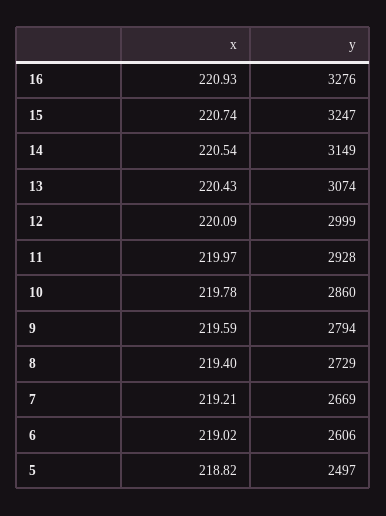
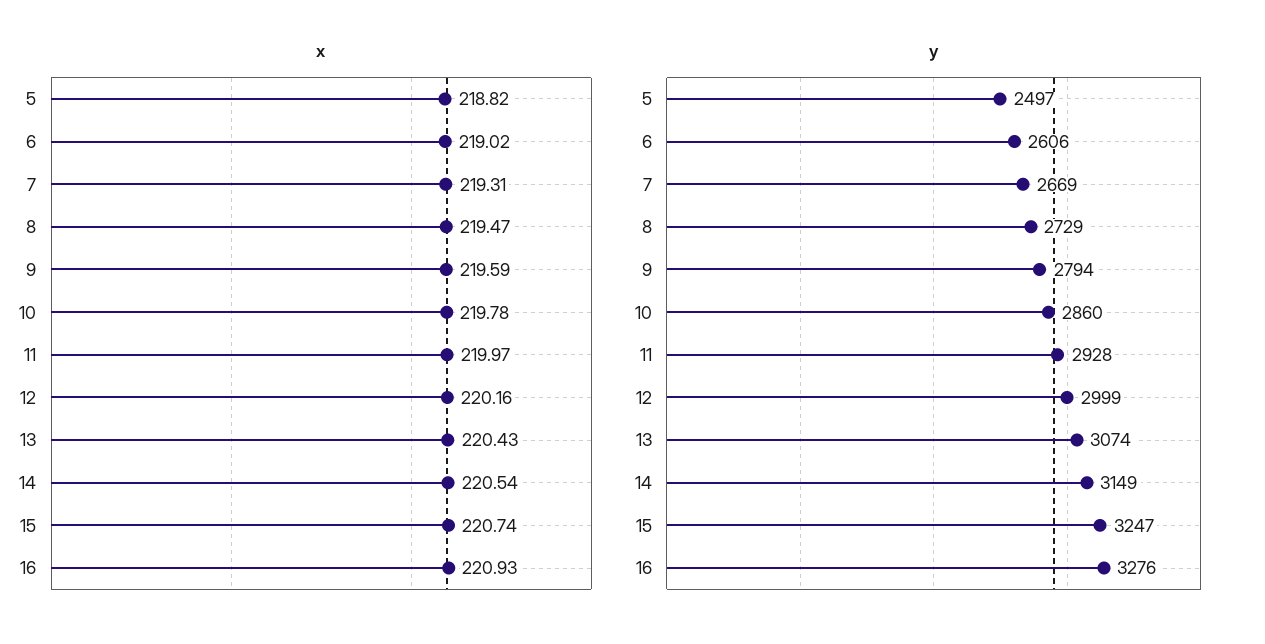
  {
    "x": {
      "16": 220.93,
      "15": 220.74,
      "14": 220.54,
      "13": 220.43,
-     "12": 220.09,
+     "12": 220.16,
      "11": 219.97,
      "10": 219.78,
      "9": 219.59,
-     "8": 219.4,
+     "8": 219.47,
-     "7": 219.21,
+     "7": 219.31,
      "6": 219.02,
      "5": 218.82
    },
    "y": {
      "16": 3276,
      "15": 3247,
      "14": 3149,
      "13": 3074,
      "12": 2999,
      "11": 2928,
      "10": 2860,
      "9": 2794,
      "8": 2729,
      "7": 2669,
      "6": 2606,
      "5": 2497
    }
  }

